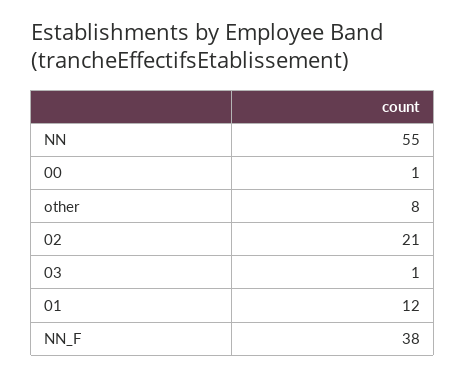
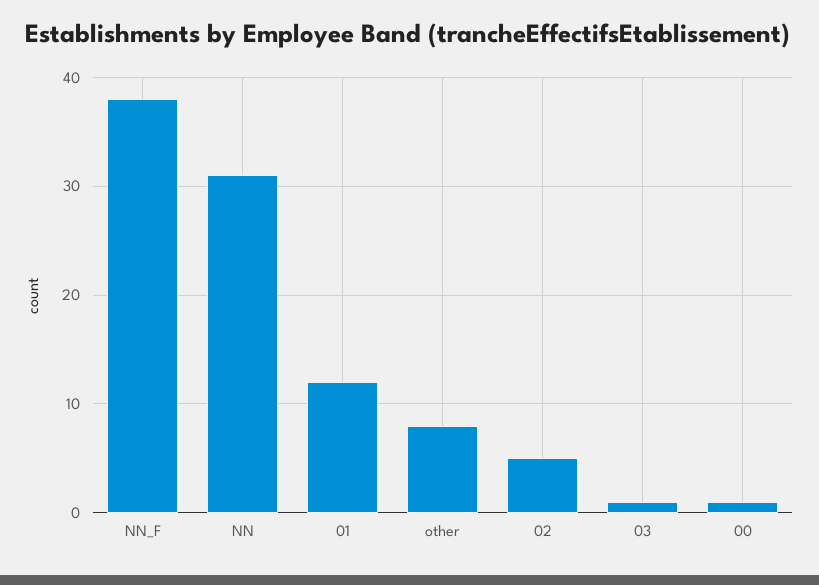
  {
-   "NN": 55,
+   "NN": 31,
    "00": 1,
    "other": 8,
-   "02": 21,
+   "02": 5,
    "03": 1,
    "01": 12,
    "NN_F": 38
  }

